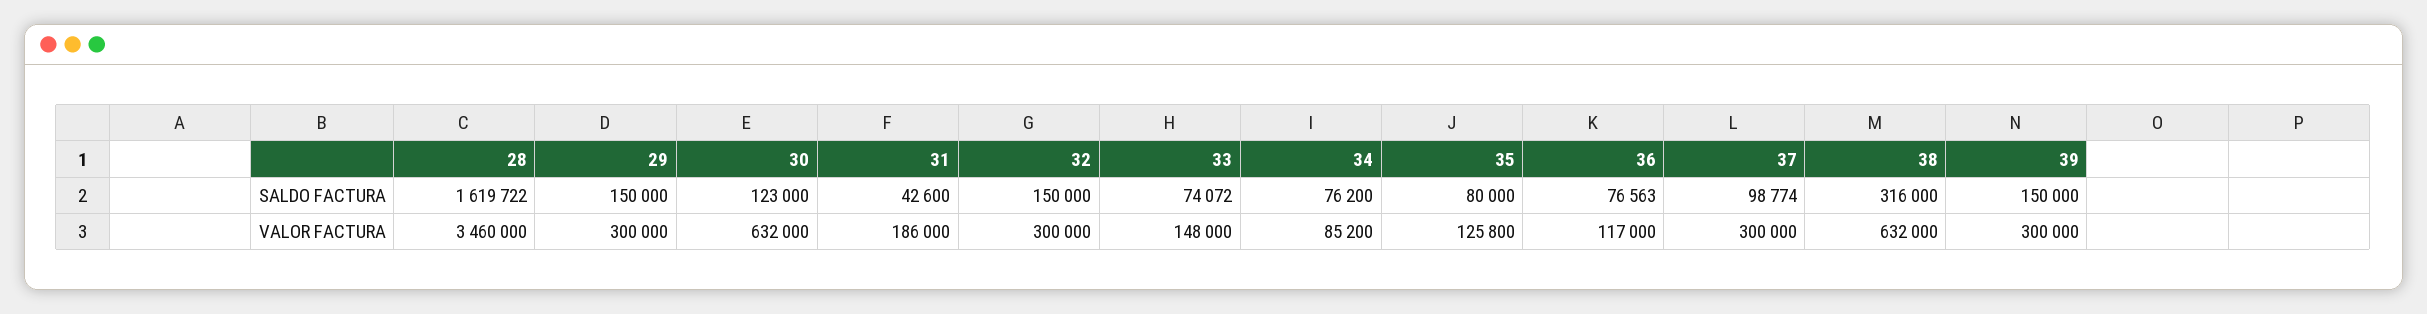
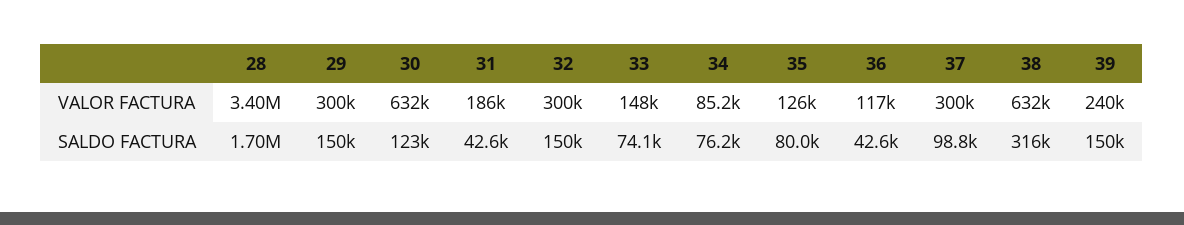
  {
    "28": {
-     "SALDO FACTURA": 1619722,
+     "SALDO FACTURA": 1700000,
-     "VALOR FACTURA": 3460000
+     "VALOR FACTURA": 3400000
    },
    "29": {
      "SALDO FACTURA": 150000,
      "VALOR FACTURA": 300000
    },
    "30": {
      "SALDO FACTURA": 123000,
      "VALOR FACTURA": 632000
    },
    "31": {
      "SALDO FACTURA": 42600,
      "VALOR FACTURA": 186000
    },
    "32": {
      "SALDO FACTURA": 150000,
      "VALOR FACTURA": 300000
    },
    "33": {
      "SALDO FACTURA": 74072,
      "VALOR FACTURA": 148000
    },
    "34": {
      "SALDO FACTURA": 76200,
      "VALOR FACTURA": 85200
    },
    "35": {
      "SALDO FACTURA": 80000,
      "VALOR FACTURA": 125800
    },
    "36": {
-     "SALDO FACTURA": 76563,
+     "SALDO FACTURA": 42600,
      "VALOR FACTURA": 117000
    },
    "37": {
      "SALDO FACTURA": 98774,
      "VALOR FACTURA": 300000
    },
    "38": {
      "SALDO FACTURA": 316000,
      "VALOR FACTURA": 632000
    },
    "39": {
      "SALDO FACTURA": 150000,
-     "VALOR FACTURA": 300000
+     "VALOR FACTURA": 240000
    }
  }

